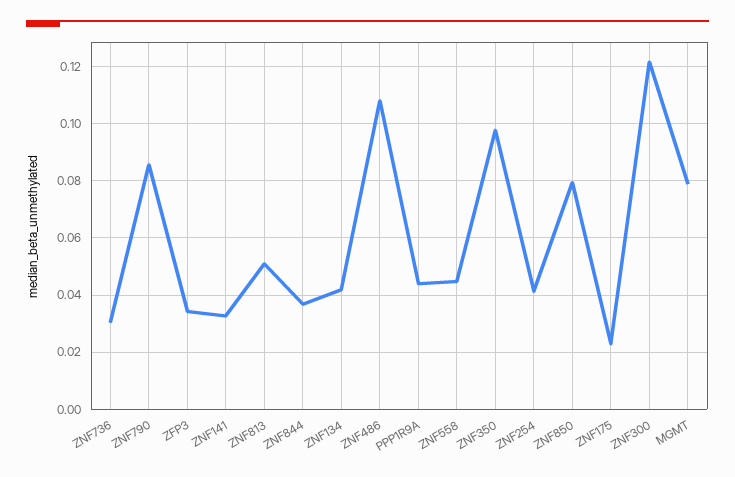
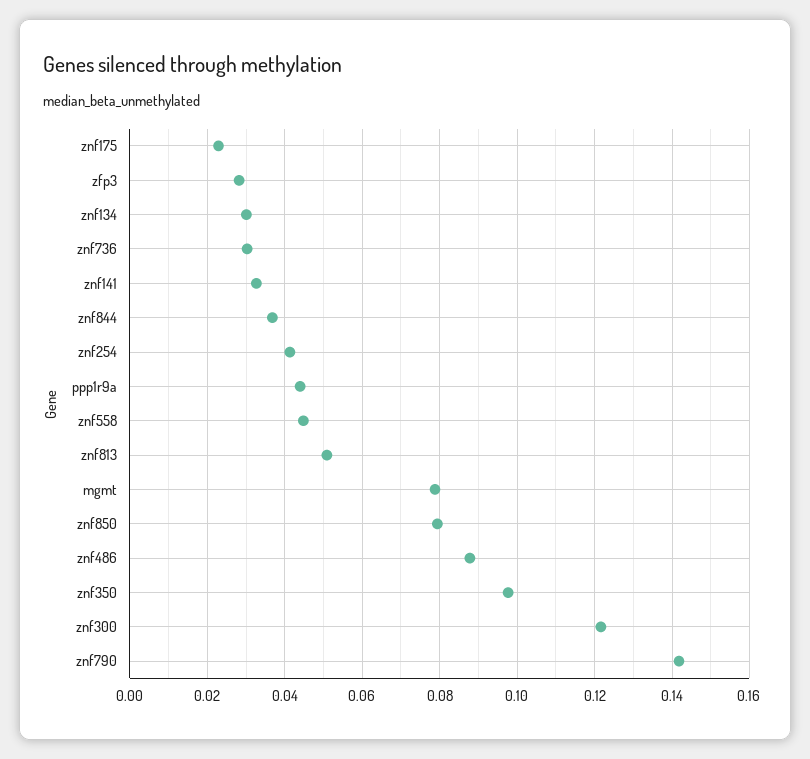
  {
    "ZNF736": 0.03,
-   "ZNF790": 0.085,
+   "ZNF790": 0.142,
-   "ZFP3": 0.035,
+   "ZFP3": 0.028,
    "ZNF141": 0.032,
    "ZNF813": 0.05,
    "ZNF844": 0.036,
-   "ZNF134": 0.0425,
+   "ZNF134": 0.03,
-   "ZNF486": 0.1075,
+   "ZNF486": 0.088,
    "PPP1R9A": 0.044,
    "ZNF558": 0.044,
    "ZNF350": 0.098,
    "ZNF254": 0.042,
    "ZNF850": 0.08,
    "ZNF175": 0.022,
    "ZNF300": 0.122,
    "MGMT": 0.078
  }

